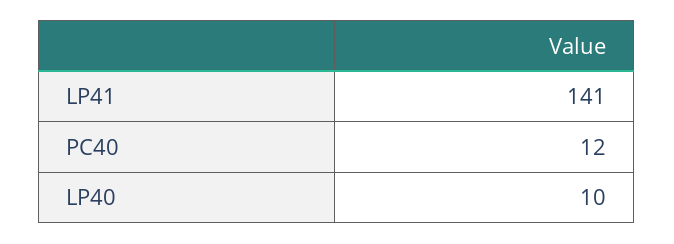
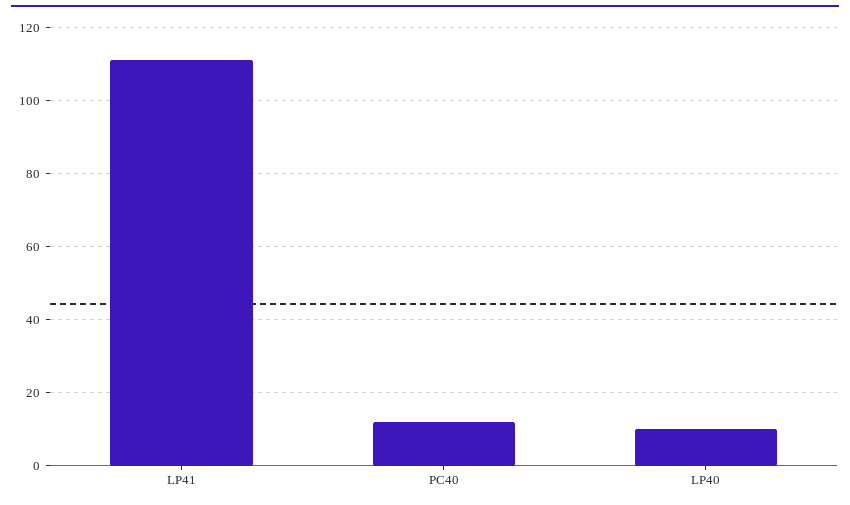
  {
-   "LP41": 141,
+   "LP41": 110,
    "PC40": 12,
    "LP40": 10
  }

